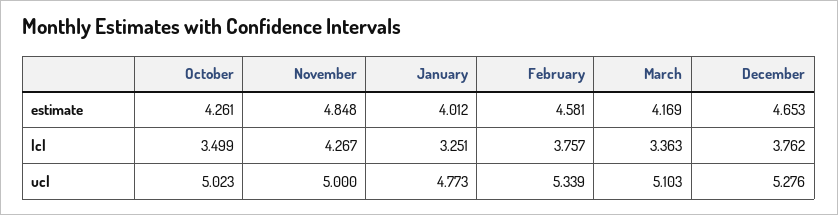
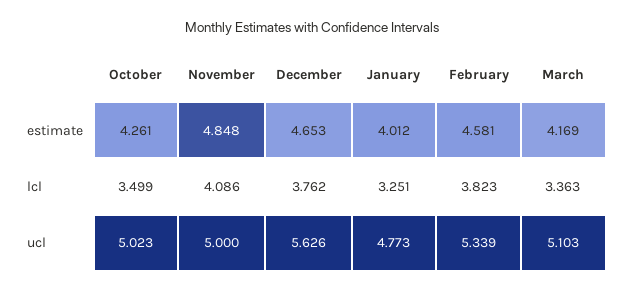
  {
    "October": {
      "estimate": 4.261,
      "lcl": 3.499,
      "ucl": 5.023
    },
    "November": {
      "estimate": 4.848,
-     "lcl": 4.267,
+     "lcl": 4.086,
      "ucl": 5
    },
    "January": {
      "estimate": 4.012,
      "lcl": 3.251,
      "ucl": 4.773
    },
    "February": {
      "estimate": 4.581,
-     "lcl": 3.757,
+     "lcl": 3.823,
      "ucl": 5.339
    },
    "March": {
      "estimate": 4.169,
      "lcl": 3.363,
      "ucl": 5.103
    },
    "December": {
      "estimate": 4.653,
      "lcl": 3.762,
-     "ucl": 5.276
+     "ucl": 5.626
    }
  }

